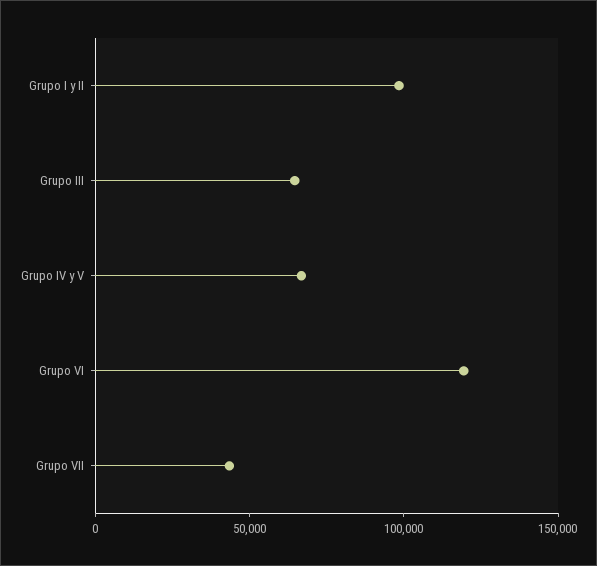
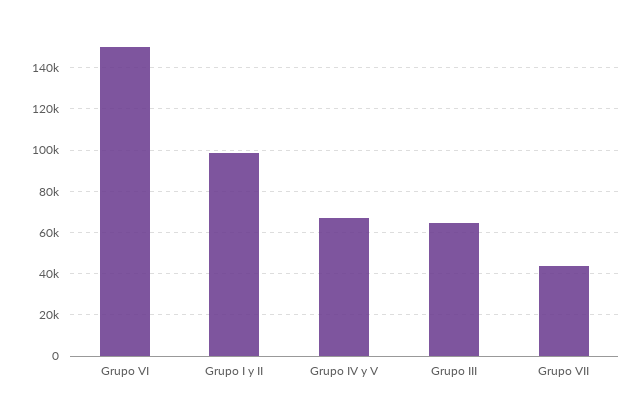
  {
    "Grupo I y II": 100000,
    "Grupo III": 65000,
    "Grupo IV y V": 65000,
-   "Grupo VI": 120000,
+   "Grupo VI": 150000,
    "Grupo VII": 45000
  }

